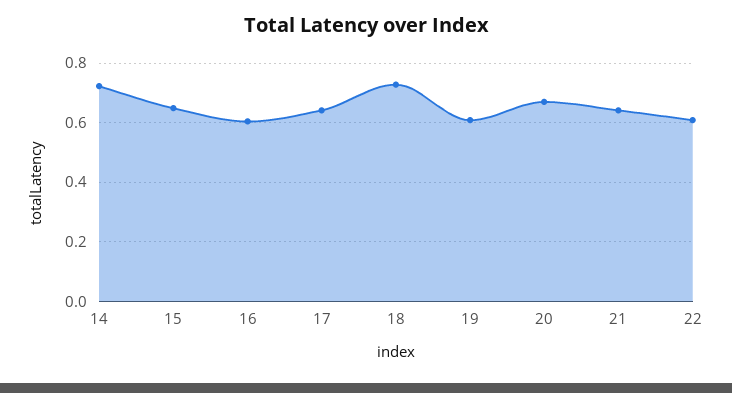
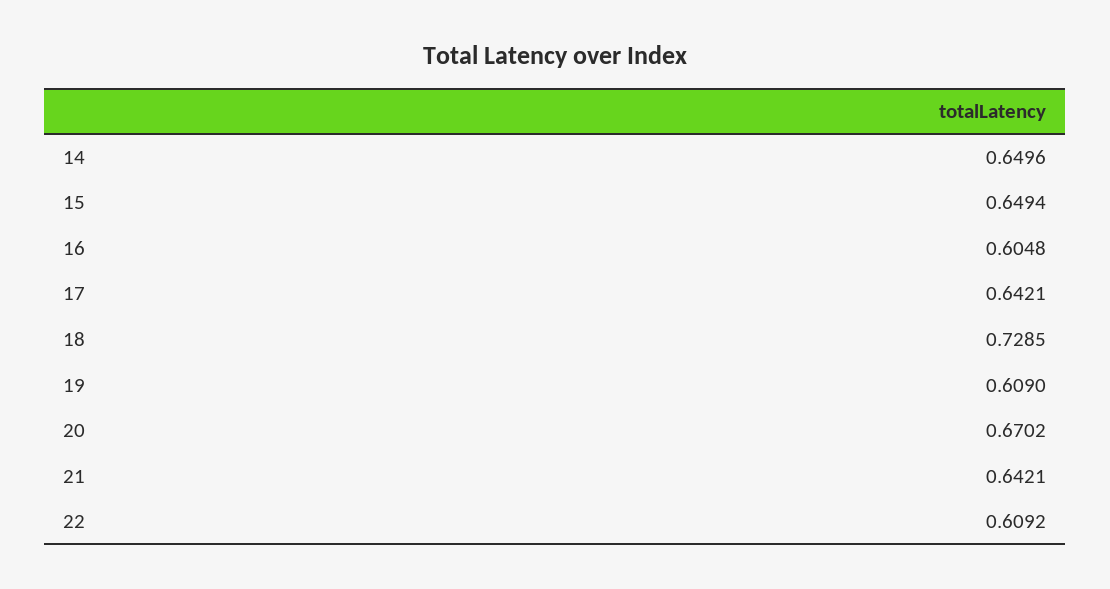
  {
-   "14": 0.725,
+   "14": 0.6496,
    "15": 0.6494,
    "16": 0.6048,
    "17": 0.6421,
    "18": 0.7285,
    "19": 0.609,
    "20": 0.6702,
    "21": 0.6421,
    "22": 0.6092
  }

